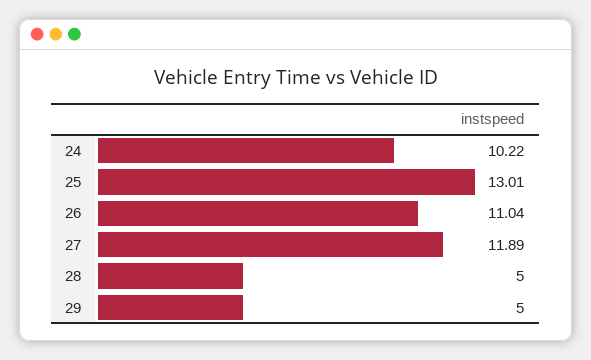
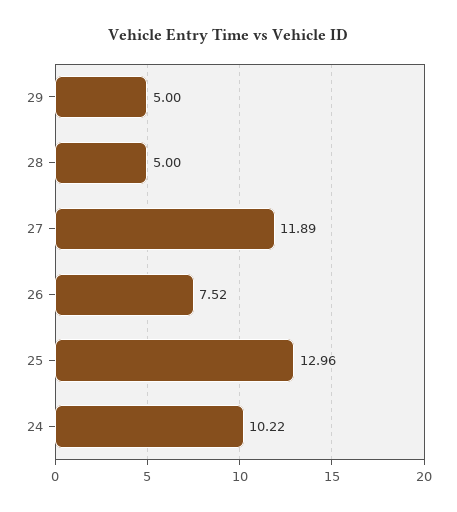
  {
    "24": 10.22,
-   "25": 13.01,
+   "25": 12.96,
-   "26": 11.04,
+   "26": 7.52,
    "27": 11.89,
    "28": 5,
    "29": 5
  }

